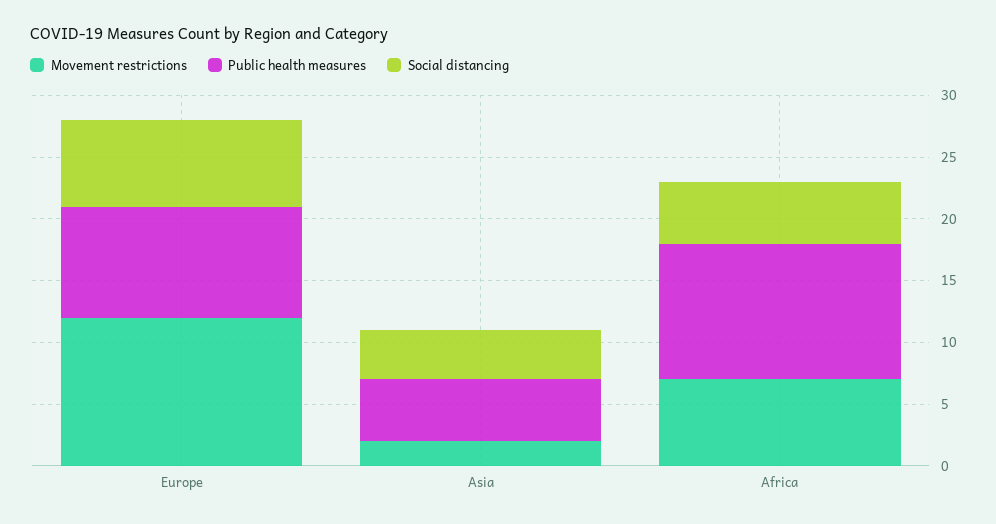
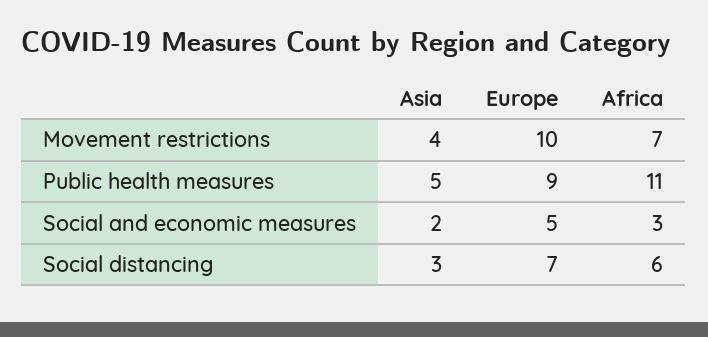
  {
    "Movement restrictions": {
-     "Europe": 12,
+     "Europe": 10,
-     "Asia": 2,
+     "Asia": 4,
      "Africa": 7
    },
    "Public health measures": {
      "Europe": 9,
      "Asia": 5,
      "Africa": 11
    },
    "Social distancing": {
      "Europe": 7,
-     "Asia": 4,
+     "Asia": 3,
-     "Africa": 5
+     "Africa": 6
-   }
+   },
+   "Social and economic measures": {
+     "Asia": 2,
+     "Europe": 5,
+     "Africa": 3
+   }
  }

